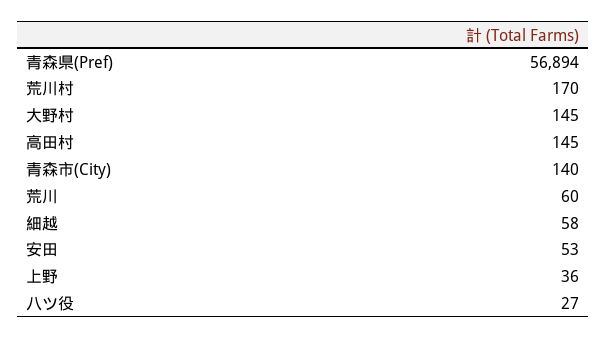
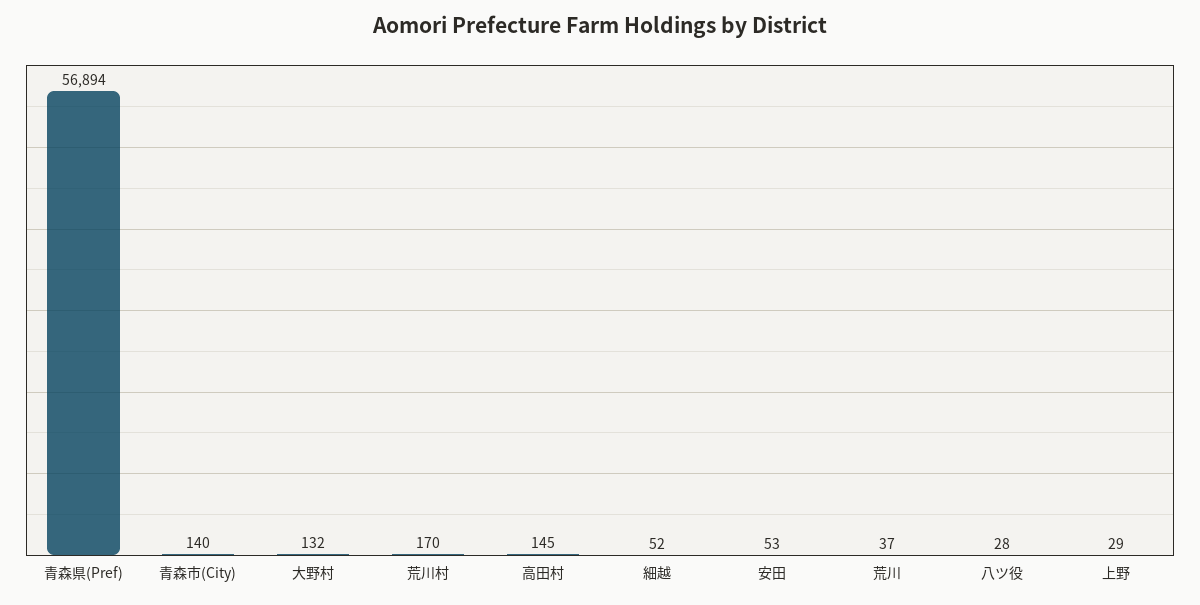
  {
    "青森県(Pref)": 56894,
    "荒川村": 170,
-   "大野村": 145,
+   "大野村": 132,
    "高田村": 145,
    "青森市(City)": 140,
-   "荒川": 60,
+   "荒川": 37,
-   "細越": 58,
+   "細越": 52,
    "安田": 53,
-   "上野": 36,
+   "上野": 29,
-   "八ツ役": 27
+   "八ツ役": 28
  }

